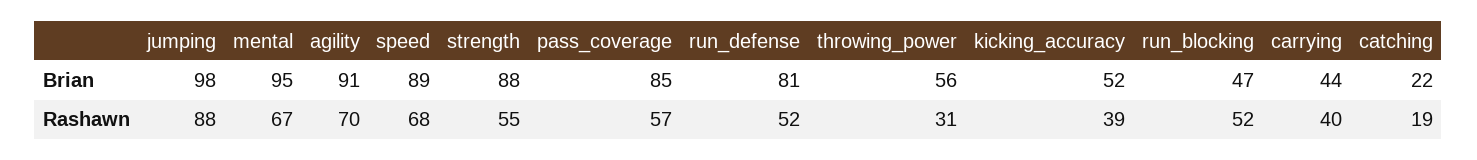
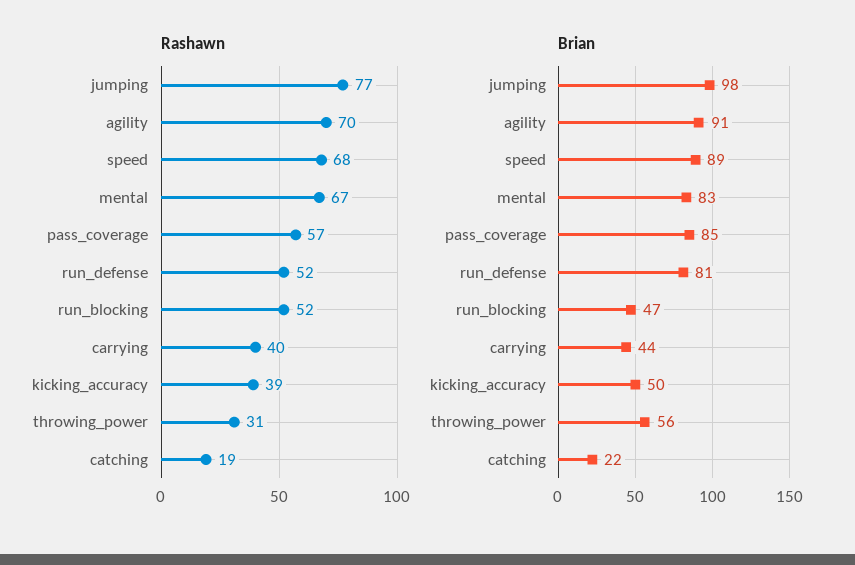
  {
    "Brian": {
      "jumping": 98,
-     "mental": 95,
+     "mental": 83,
      "agility": 91,
      "speed": 89,
-     "strength": 88,
      "pass_coverage": 85,
      "run_defense": 81,
      "throwing_power": 56,
-     "kicking_accuracy": 52,
+     "kicking_accuracy": 50,
      "run_blocking": 47,
      "carrying": 44,
      "catching": 22
    },
    "Rashawn": {
-     "jumping": 88,
+     "jumping": 77,
      "mental": 67,
      "agility": 70,
      "speed": 68,
-     "strength": 55,
      "pass_coverage": 57,
      "run_defense": 52,
      "throwing_power": 31,
      "kicking_accuracy": 39,
      "run_blocking": 52,
      "carrying": 40,
      "catching": 19
    }
  }

